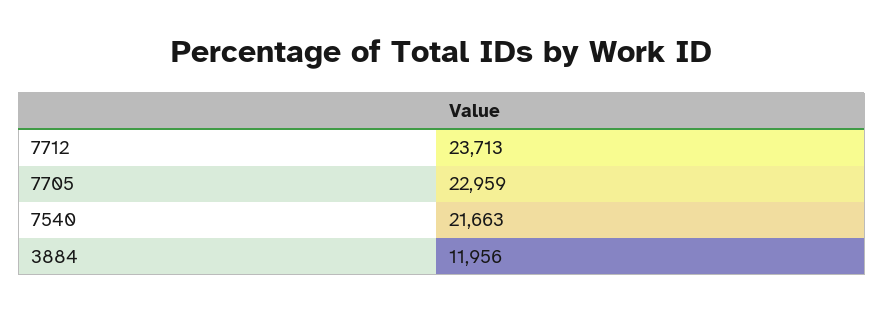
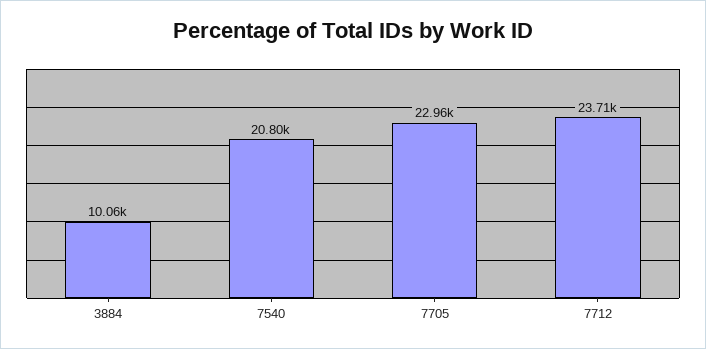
  {
    "7712": 23713,
    "7705": 22959,
-   "7540": 21663,
+   "7540": 20800,
-   "3884": 11956
+   "3884": 10060
  }

